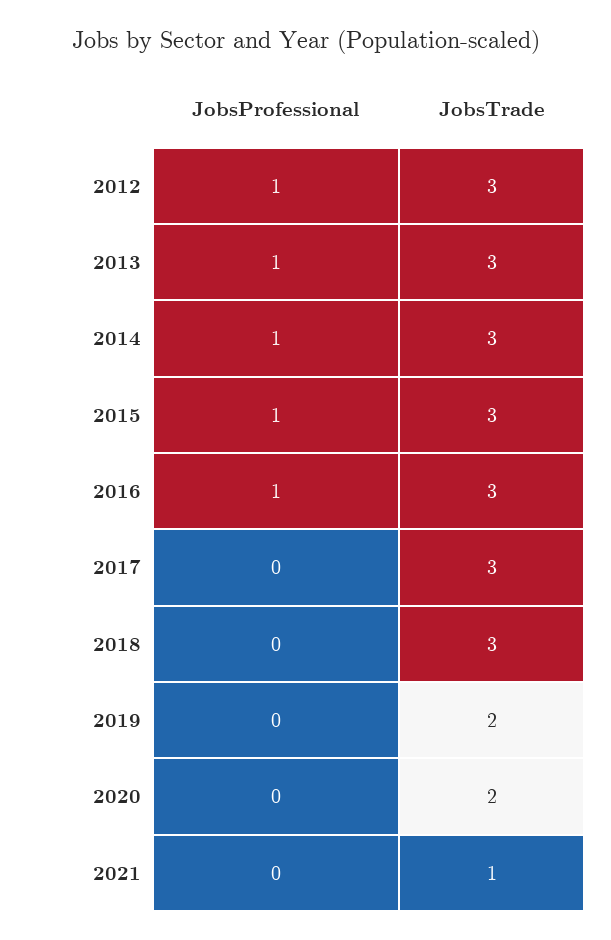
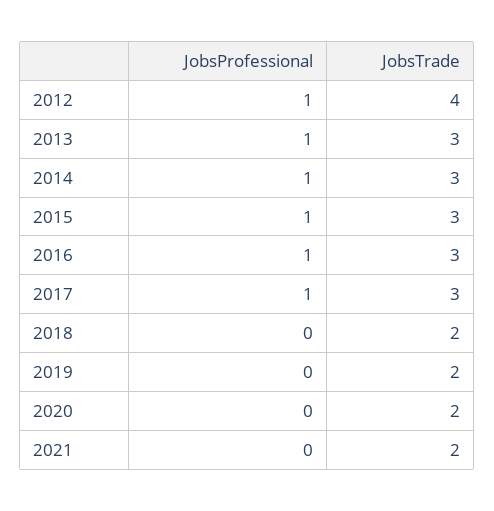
  {
    "JobsProfessional": {
      "2012": 1,
      "2013": 1,
      "2014": 1,
      "2015": 1,
      "2016": 1,
-     "2017": 0,
+     "2017": 1,
      "2018": 0,
      "2019": 0,
      "2020": 0,
      "2021": 0
    },
    "JobsTrade": {
-     "2012": 3,
+     "2012": 4,
      "2013": 3,
      "2014": 3,
      "2015": 3,
      "2016": 3,
      "2017": 3,
-     "2018": 3,
+     "2018": 2,
      "2019": 2,
      "2020": 2,
-     "2021": 1
+     "2021": 2
    }
  }

